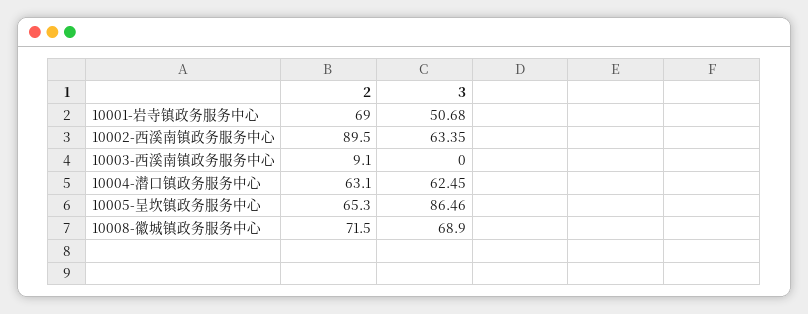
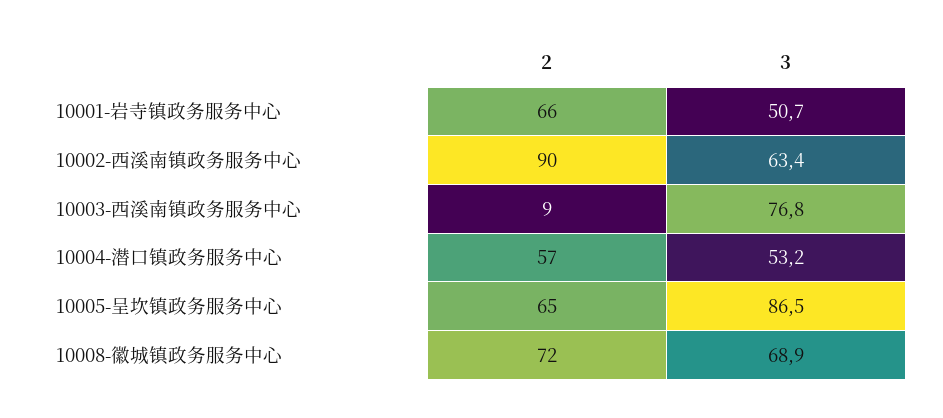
  {
    "2": {
-     "10001-岩寺镇政务服务中心": 69,
+     "10001-岩寺镇政务服务中心": 66,
      "10002-西溪南镇政务服务中心": 89.5,
      "10003-西溪南镇政务服务中心": 9.1,
-     "10004-潜口镇政务服务中心": 63.1,
+     "10004-潜口镇政务服务中心": 57,
      "10005-呈坎镇政务服务中心": 65.3,
      "10008-徽城镇政务服务中心": 71.5
    },
    "3": {
      "10001-岩寺镇政务服务中心": 50.68,
      "10002-西溪南镇政务服务中心": 63.35,
-     "10003-西溪南镇政务服务中心": 0,
+     "10003-西溪南镇政务服务中心": 76.8,
-     "10004-潜口镇政务服务中心": 62.45,
+     "10004-潜口镇政务服务中心": 53.2,
      "10005-呈坎镇政务服务中心": 86.46,
      "10008-徽城镇政务服务中心": 68.9
    }
  }

